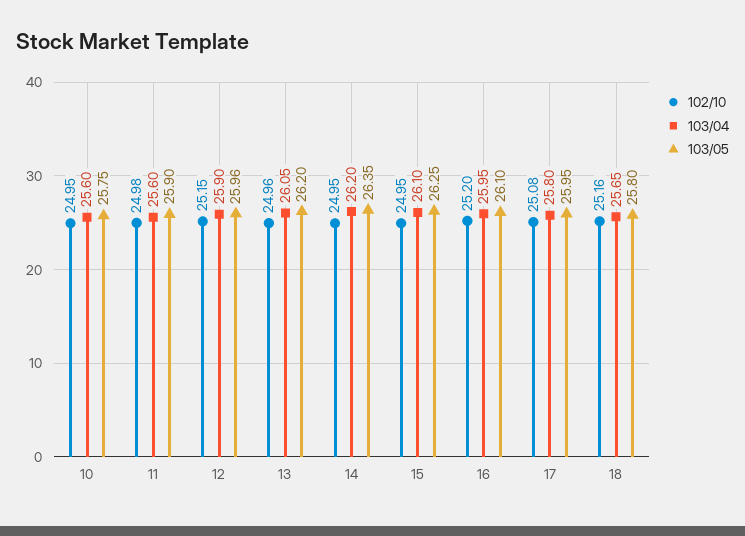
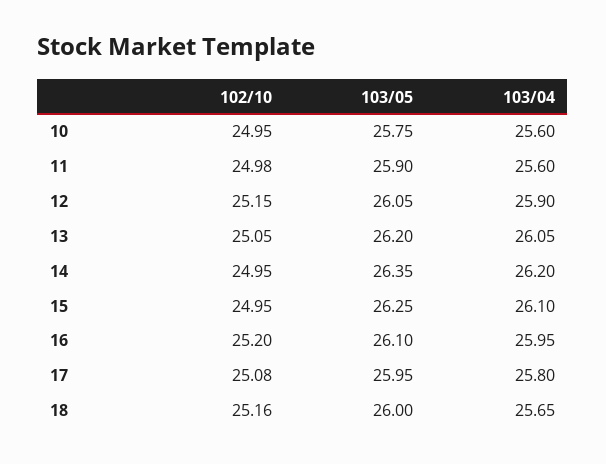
  {
    "102/10": {
      "10": 24.95,
      "11": 24.98,
      "12": 25.15,
-     "13": 24.96,
+     "13": 25.05,
      "14": 24.95,
      "15": 24.95,
      "16": 25.2,
      "17": 25.08,
      "18": 25.16
    },
    "103/04": {
      "10": 25.6,
      "11": 25.6,
      "12": 25.9,
      "13": 26.05,
      "14": 26.2,
      "15": 26.1,
      "16": 25.95,
      "17": 25.8,
      "18": 25.65
    },
    "103/05": {
      "10": 25.75,
      "11": 25.9,
-     "12": 25.96,
+     "12": 26.05,
      "13": 26.2,
      "14": 26.35,
      "15": 26.25,
      "16": 26.1,
      "17": 25.95,
-     "18": 25.8
+     "18": 26
    }
  }

